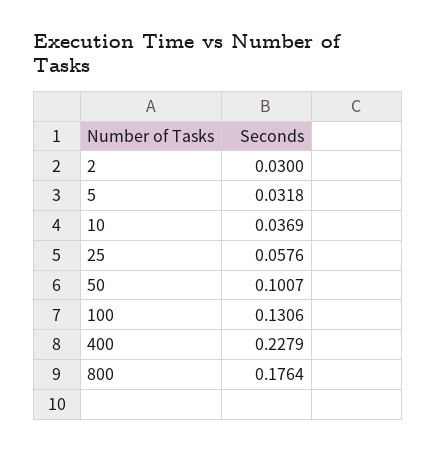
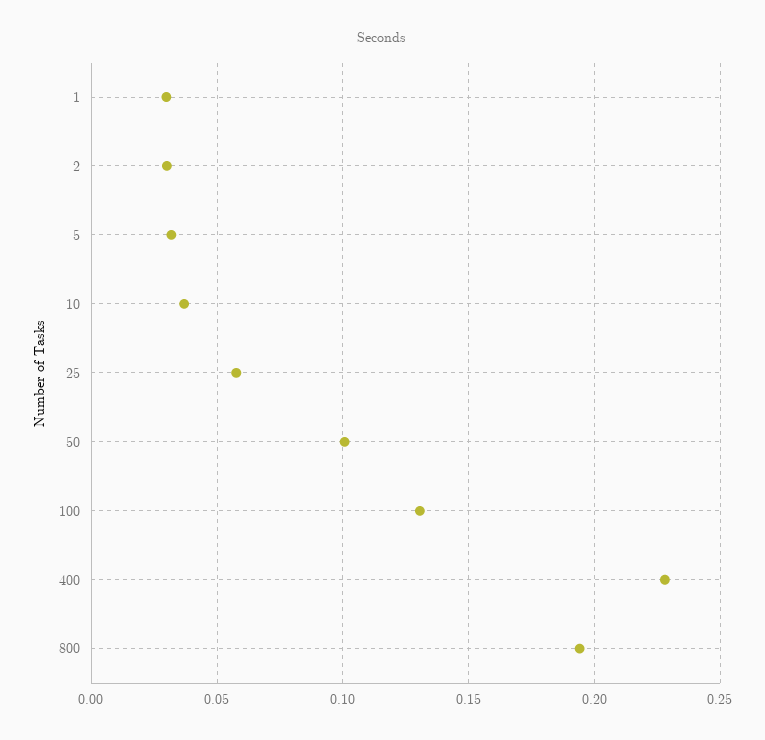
  {
    "2": 0.03,
    "5": 0.0318,
    "10": 0.0369,
    "25": 0.0576,
    "50": 0.1007,
    "100": 0.1306,
    "400": 0.2279,
-   "800": 0.1764
+   "800": 0.195,
+   "1": 0.03
  }

